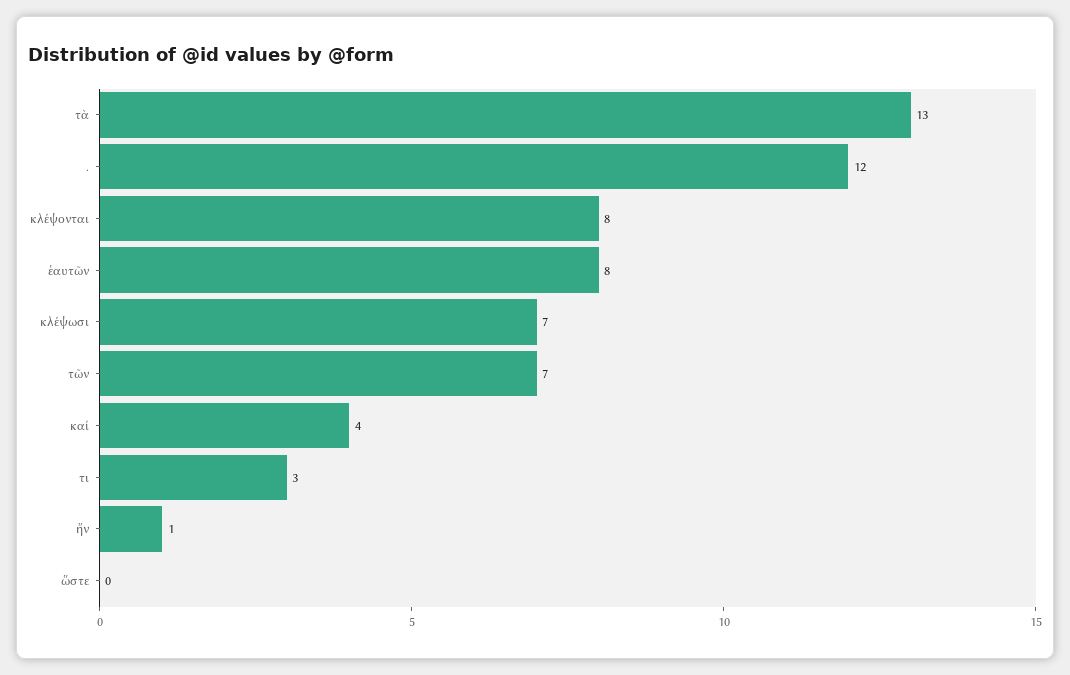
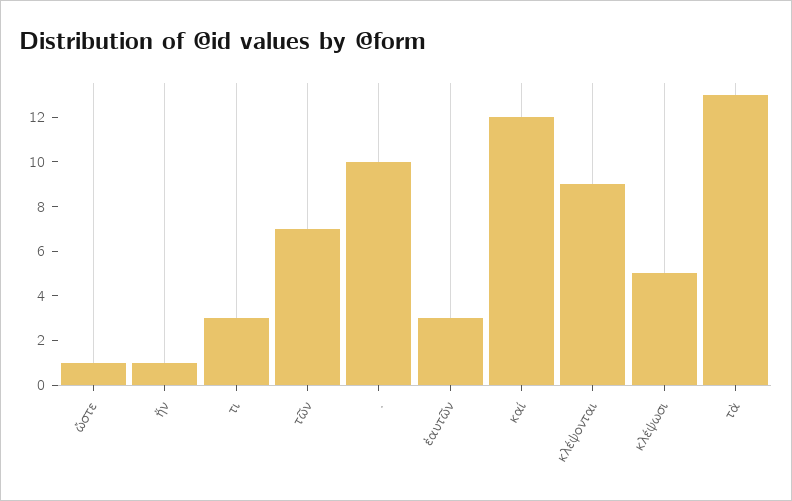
  {
    "τὰ": 13,
-   ".": 12,
+   ".": 10,
-   "κλέψονται": 8,
+   "κλέψονται": 9,
-   "ἑαυτῶν": 8,
+   "ἑαυτῶν": 3,
-   "κλέψωσι": 7,
+   "κλέψωσι": 5,
    "τῶν": 7,
-   "καί": 4,
+   "καί": 12,
    "τι": 3,
    "ἤν": 1,
-   "ὥστε": 0
+   "ὥστε": 1
  }

